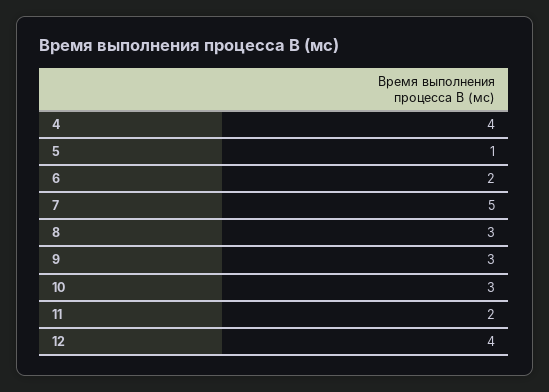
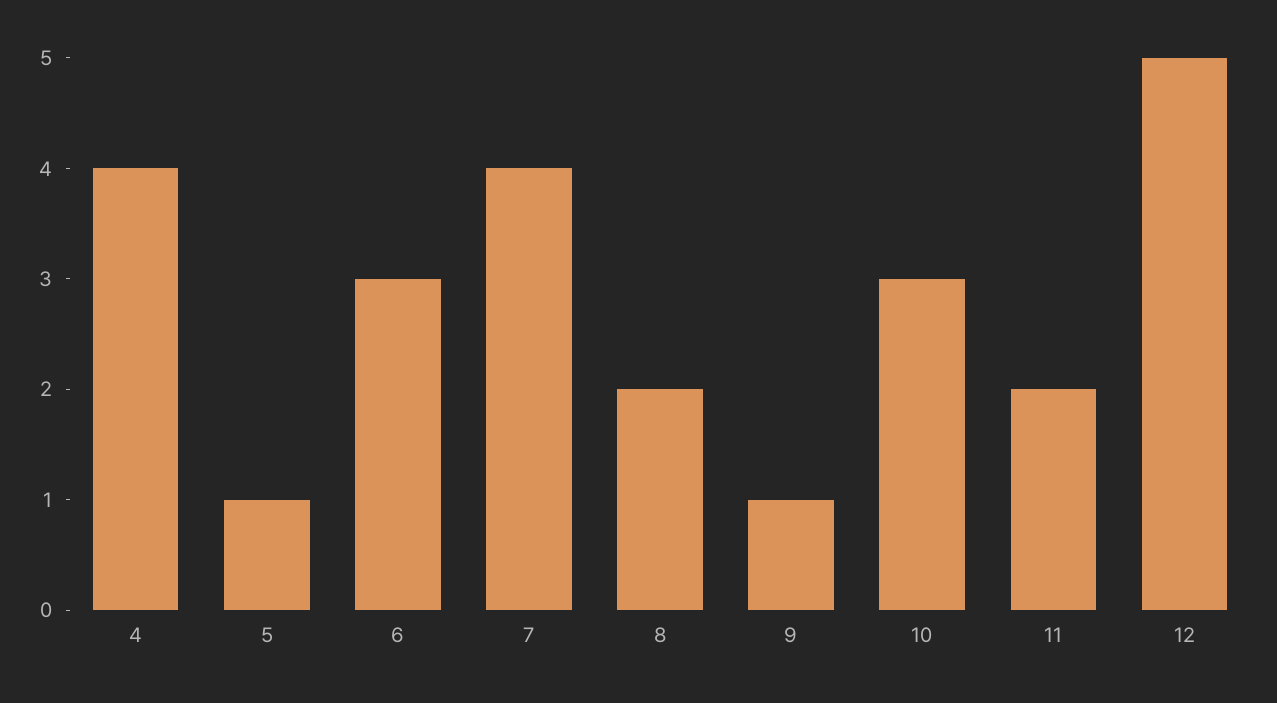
  {
    "4": 4,
    "5": 1,
-   "6": 2,
+   "6": 3,
-   "7": 5,
+   "7": 4,
-   "8": 3,
+   "8": 2,
-   "9": 3,
+   "9": 1,
    "10": 3,
    "11": 2,
-   "12": 4
+   "12": 5
  }

